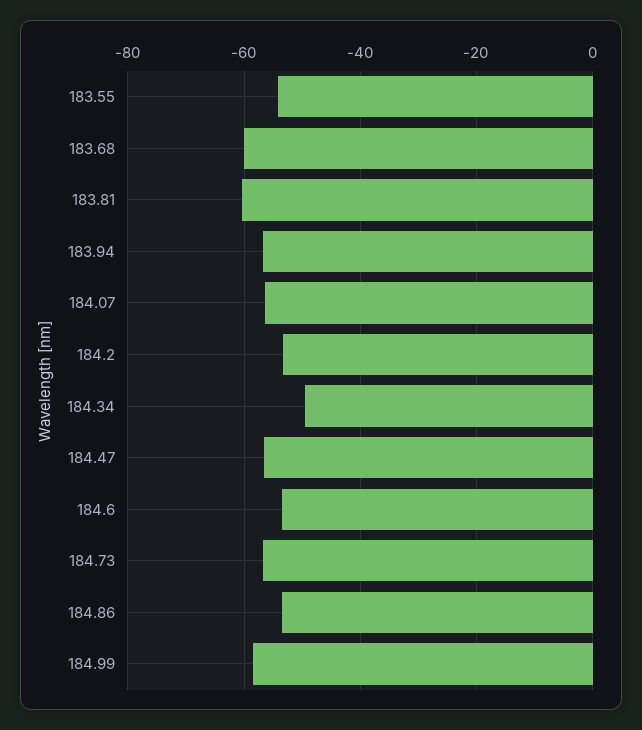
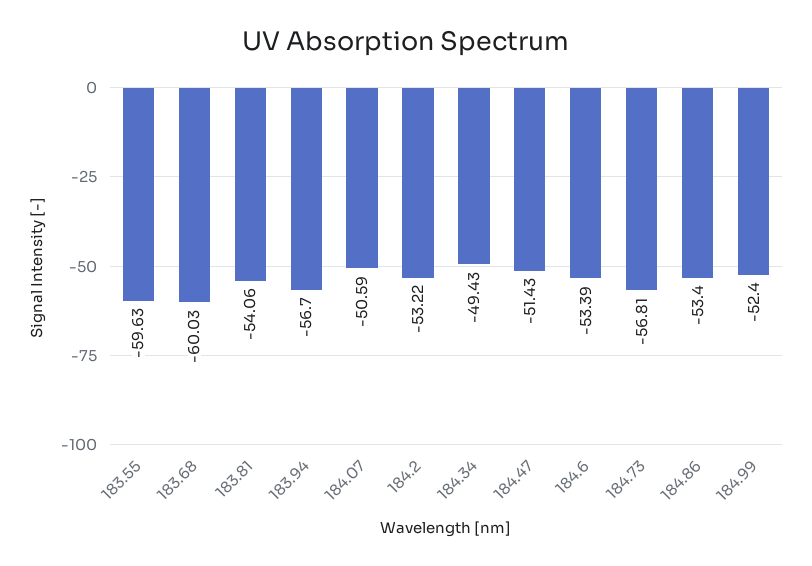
  {
-   "183.55": -54,
+   "183.55": -59.63,
    "183.68": -60.03,
-   "183.81": -60,
+   "183.81": -54.06,
    "183.94": -56.7,
-   "184.07": -56,
+   "184.07": -50.59,
    "184.2": -53.22,
    "184.34": -49.43,
-   "184.47": -56,
+   "184.47": -51.43,
    "184.6": -53.39,
    "184.73": -56.81,
    "184.86": -53.4,
-   "184.99": -58
+   "184.99": -52.4
  }

